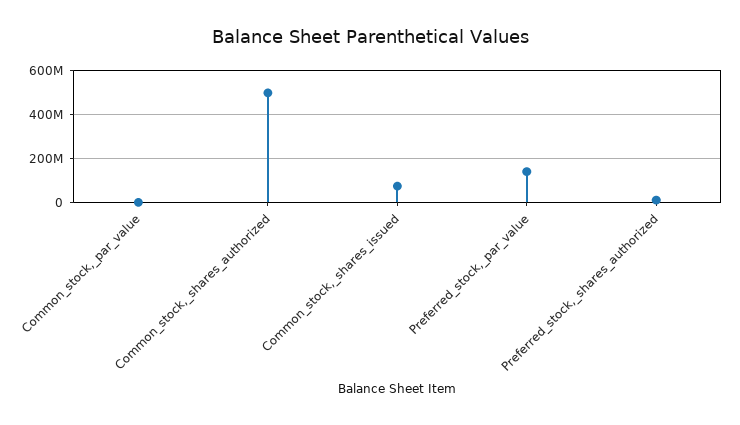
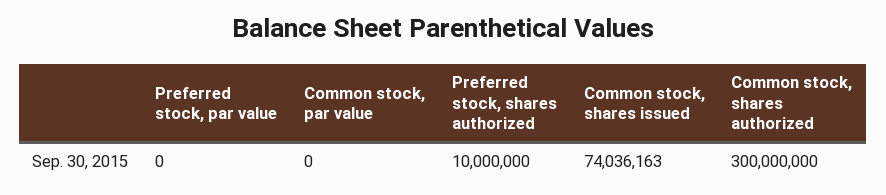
  {
    "Common_stock,_par_value": 0,
-   "Common_stock,_shares_authorized": 500000000,
+   "Common_stock,_shares_authorized": 300000000,
    "Common_stock,_shares_issued": 74036163,
-   "Preferred_stock,_par_value": 150000000,
+   "Preferred_stock,_par_value": 0,
    "Preferred_stock,_shares_authorized": 10000000
  }

